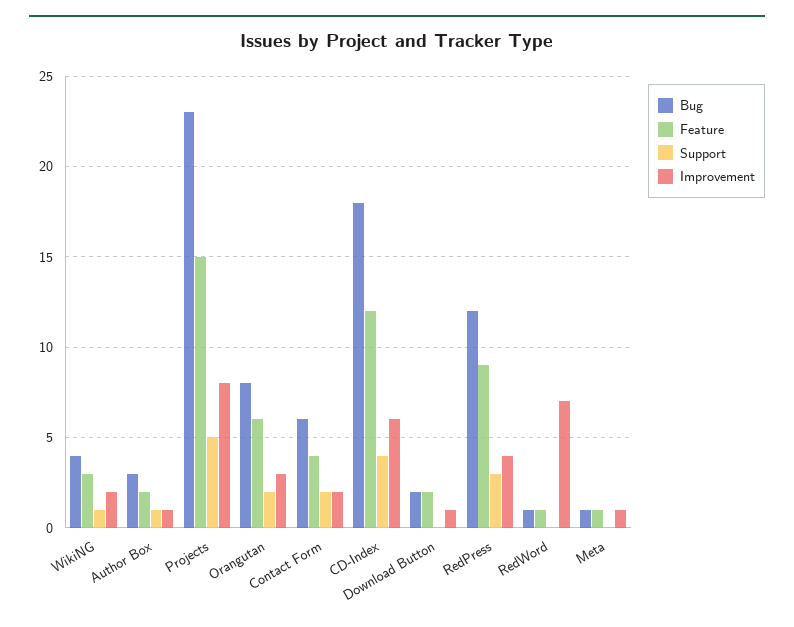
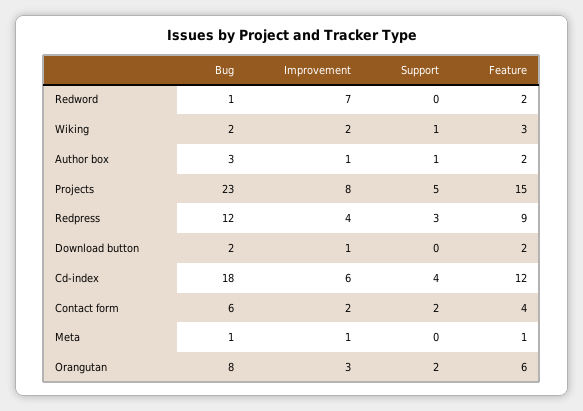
  {
    "Bug": {
-     "WikiNG": 4,
+     "WikiNG": 2,
      "Author Box": 3,
      "Projects": 23,
      "Orangutan": 8,
      "Contact Form": 6,
      "CD-Index": 18,
      "Download Button": 2,
      "RedPress": 12,
      "RedWord": 1,
      "Meta": 1
    },
    "Feature": {
      "WikiNG": 3,
      "Author Box": 2,
      "Projects": 15,
      "Orangutan": 6,
      "Contact Form": 4,
      "CD-Index": 12,
      "Download Button": 2,
      "RedPress": 9,
-     "RedWord": 1,
+     "RedWord": 2,
      "Meta": 1
    },
    "Support": {
      "WikiNG": 1,
      "Author Box": 1,
      "Projects": 5,
      "Orangutan": 2,
      "Contact Form": 2,
      "CD-Index": 4,
      "Download Button": 0,
      "RedPress": 3,
      "RedWord": 0,
      "Meta": 0
    },
    "Improvement": {
      "WikiNG": 2,
      "Author Box": 1,
      "Projects": 8,
      "Orangutan": 3,
      "Contact Form": 2,
      "CD-Index": 6,
      "Download Button": 1,
      "RedPress": 4,
      "RedWord": 7,
      "Meta": 1
    }
  }

